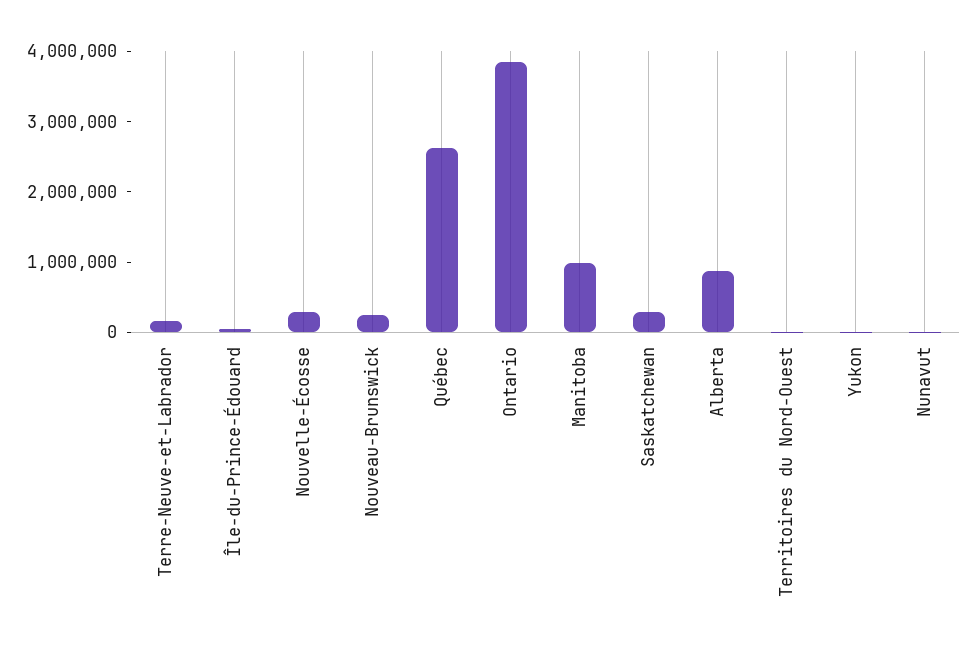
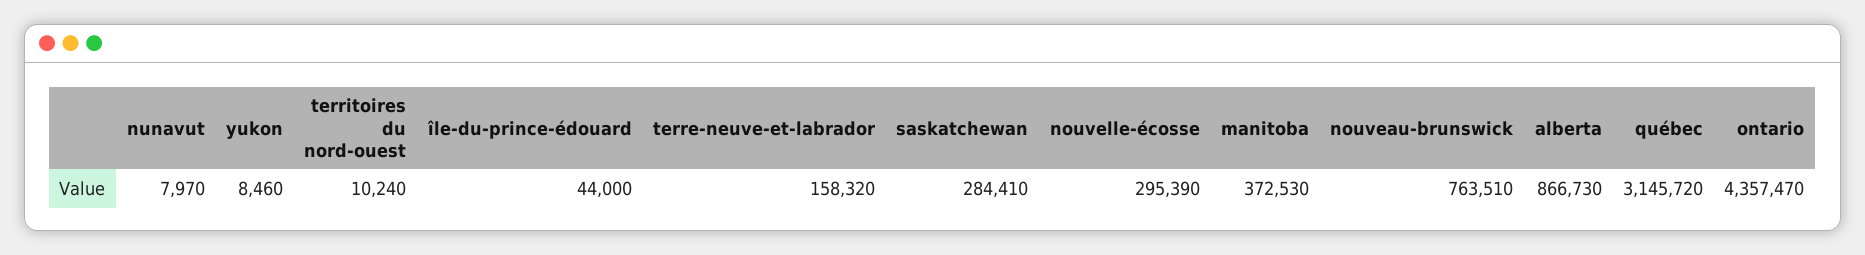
  {
    "Terre-Neuve-et-Labrador": 158320,
    "Île-du-Prince-Édouard": 44000,
    "Nouvelle-Écosse": 295390,
-   "Nouveau-Brunswick": 200000,
+   "Nouveau-Brunswick": 763510,
-   "Québec": 2600000,
+   "Québec": 3145720,
-   "Ontario": 3800000,
+   "Ontario": 4357470,
-   "Manitoba": 1000000,
+   "Manitoba": 372530,
    "Saskatchewan": 284410,
    "Alberta": 866730,
    "Territoires du Nord-Ouest": 10240,
    "Yukon": 8460,
    "Nunavut": 7970
  }

